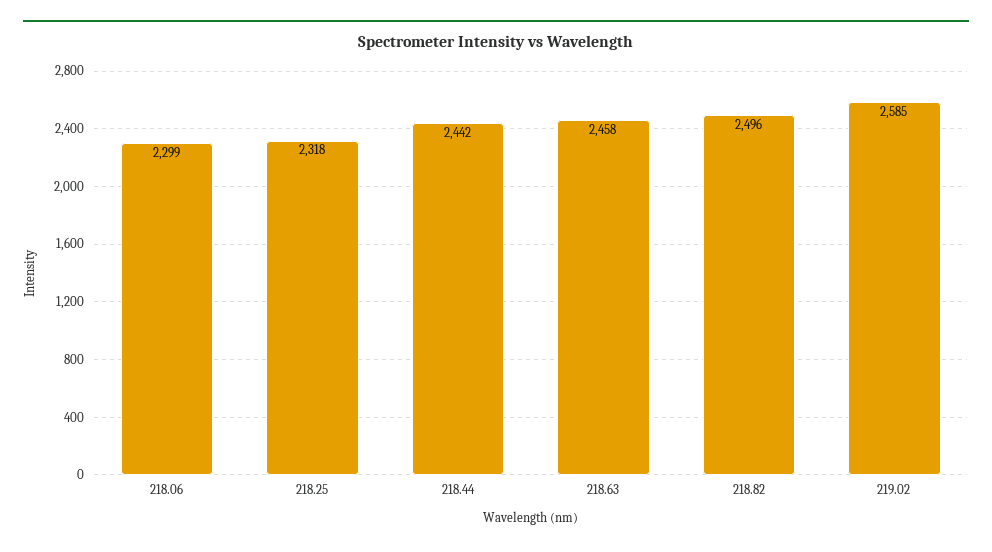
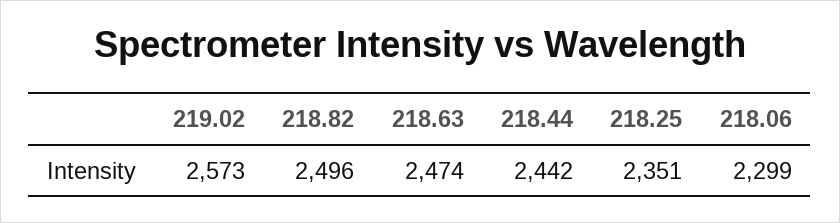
  {
    "218.06": 2299,
-   "218.25": 2318,
+   "218.25": 2351,
    "218.44": 2442,
-   "218.63": 2458,
+   "218.63": 2474,
    "218.82": 2496,
-   "219.02": 2585
+   "219.02": 2573
  }

